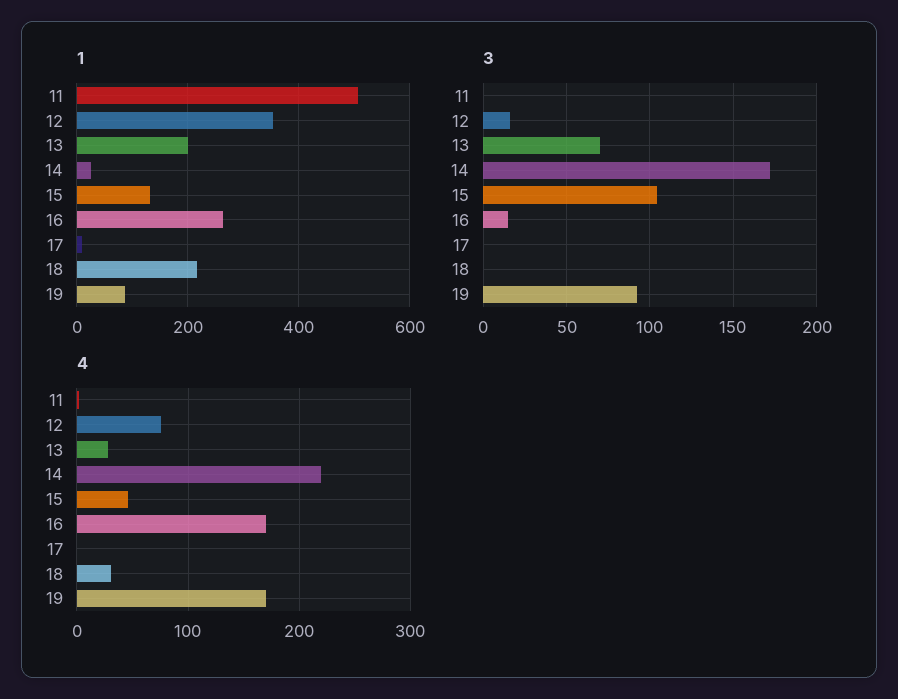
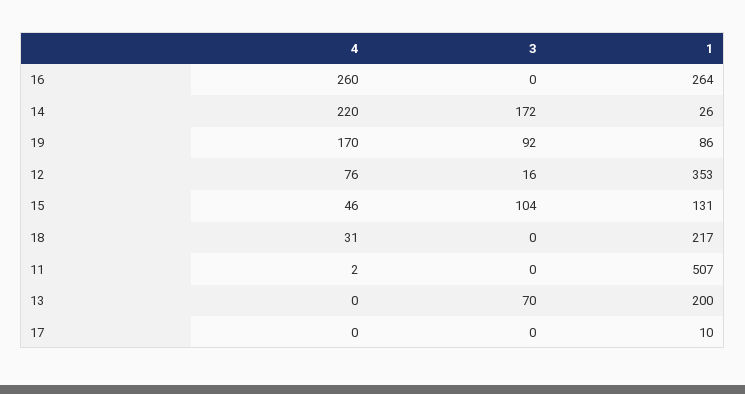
  {
    "1": {
      "11": 507,
      "12": 353,
      "13": 200,
      "14": 26,
      "15": 131,
      "16": 264,
      "17": 10,
      "18": 217,
      "19": 86
    },
    "3": {
      "11": 0,
      "12": 16,
      "13": 70,
      "14": 172,
      "15": 104,
-     "16": 15,
+     "16": 0,
      "17": 0,
      "18": 0,
      "19": 92
    },
    "4": {
      "11": 2,
      "12": 76,
-     "13": 30,
+     "13": 0,
      "14": 220,
      "15": 46,
-     "16": 170,
+     "16": 260,
      "17": 0,
      "18": 31,
      "19": 170
    }
  }

